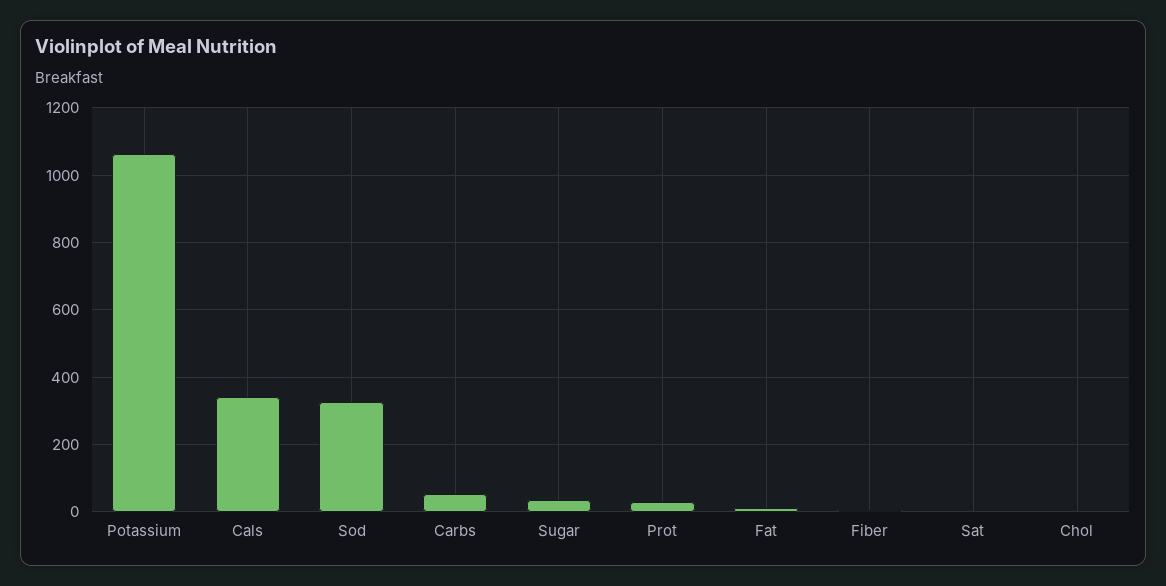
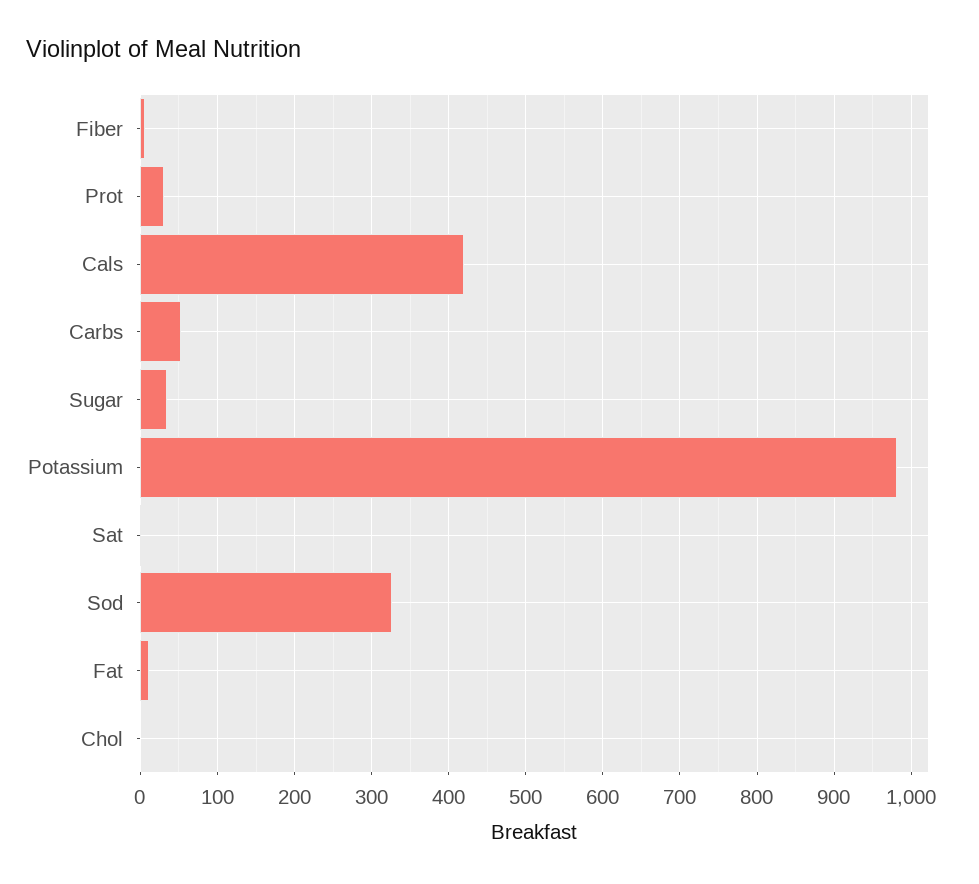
  {
-   "Potassium": 1060,
+   "Potassium": 980,
-   "Cals": 340,
+   "Cals": 420,
    "Sod": 330,
    "Carbs": 50,
    "Sugar": 40,
    "Prot": 30,
    "Fat": 10,
    "Fiber": 10,
    "Sat": 0,
    "Chol": 0
  }

